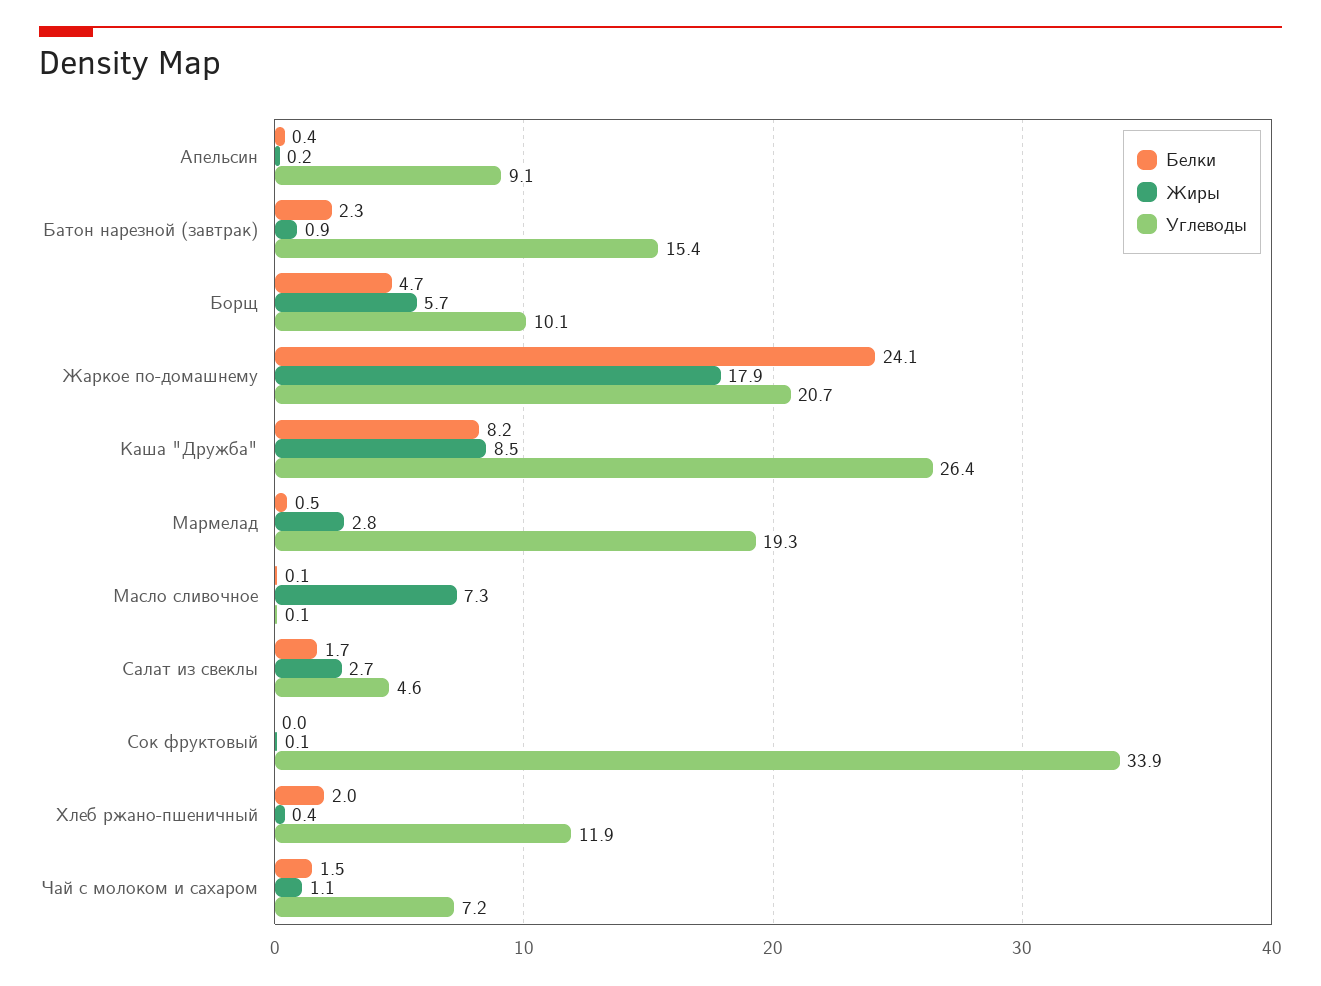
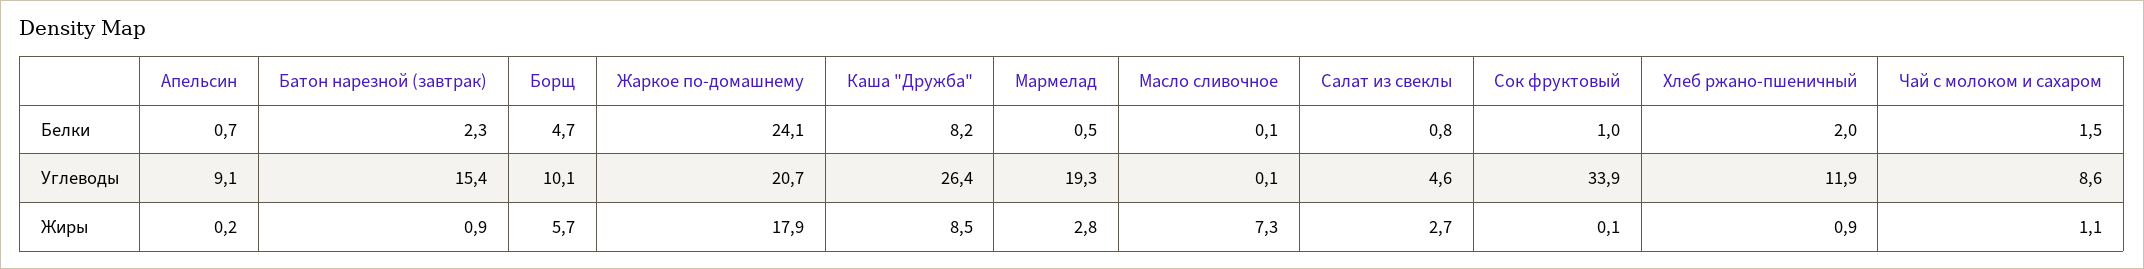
  {
    "Белки": {
-     "Апельсин": 0.4,
+     "Апельсин": 0.7,
      "Батон нарезной (завтрак)": 2.3,
      "Борщ": 4.7,
      "Жаркое по-домашнему": 24.1,
      "Каша \"Дружба\"": 8.2,
      "Мармелад": 0.5,
      "Масло сливочное": 0.1,
-     "Салат из свеклы": 1.7,
+     "Салат из свеклы": 0.8,
-     "Сок фруктовый": 0,
+     "Сок фруктовый": 1,
      "Хлеб ржано-пшеничный": 2,
      "Чай с молоком и сахаром": 1.5
    },
    "Жиры": {
      "Апельсин": 0.2,
      "Батон нарезной (завтрак)": 0.9,
      "Борщ": 5.7,
      "Жаркое по-домашнему": 17.9,
      "Каша \"Дружба\"": 8.5,
      "Мармелад": 2.8,
      "Масло сливочное": 7.3,
      "Салат из свеклы": 2.7,
      "Сок фруктовый": 0.1,
-     "Хлеб ржано-пшеничный": 0.4,
+     "Хлеб ржано-пшеничный": 0.9,
      "Чай с молоком и сахаром": 1.1
    },
    "Углеводы": {
      "Апельсин": 9.1,
      "Батон нарезной (завтрак)": 15.4,
      "Борщ": 10.1,
      "Жаркое по-домашнему": 20.7,
      "Каша \"Дружба\"": 26.4,
      "Мармелад": 19.3,
      "Масло сливочное": 0.1,
      "Салат из свеклы": 4.6,
      "Сок фруктовый": 33.9,
      "Хлеб ржано-пшеничный": 11.9,
-     "Чай с молоком и сахаром": 7.2
+     "Чай с молоком и сахаром": 8.6
    }
  }

